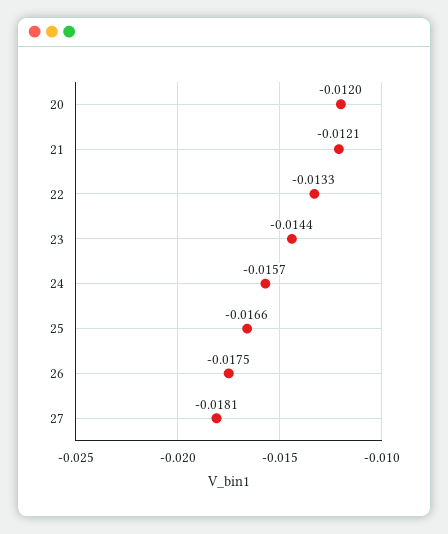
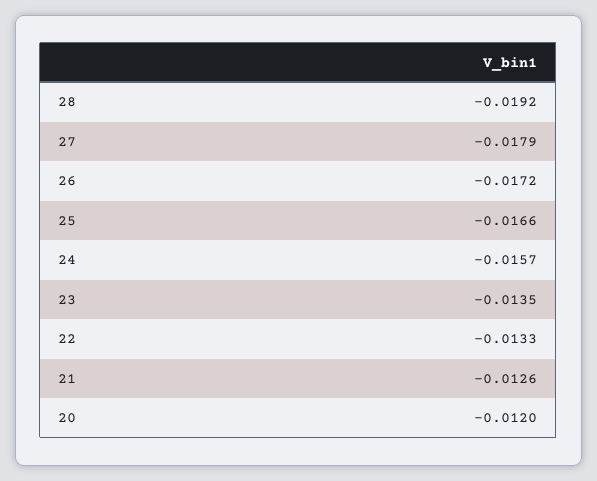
  {
    "20": -0.012,
-   "21": -0.0121,
+   "21": -0.0126,
    "22": -0.0133,
-   "23": -0.0144,
+   "23": -0.0135,
    "24": -0.0157,
    "25": -0.0166,
-   "26": -0.0175,
+   "26": -0.0172,
-   "27": -0.0181
+   "27": -0.0179,
+   "28": -0.0192
  }

